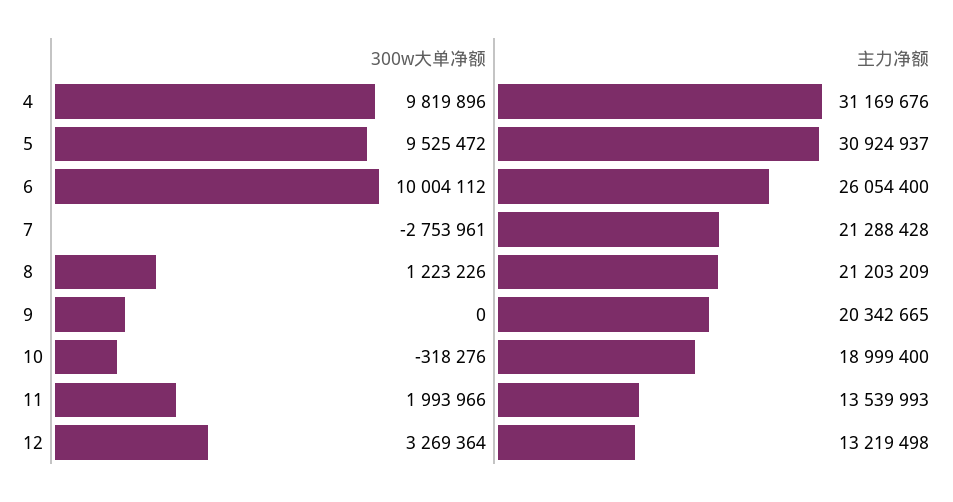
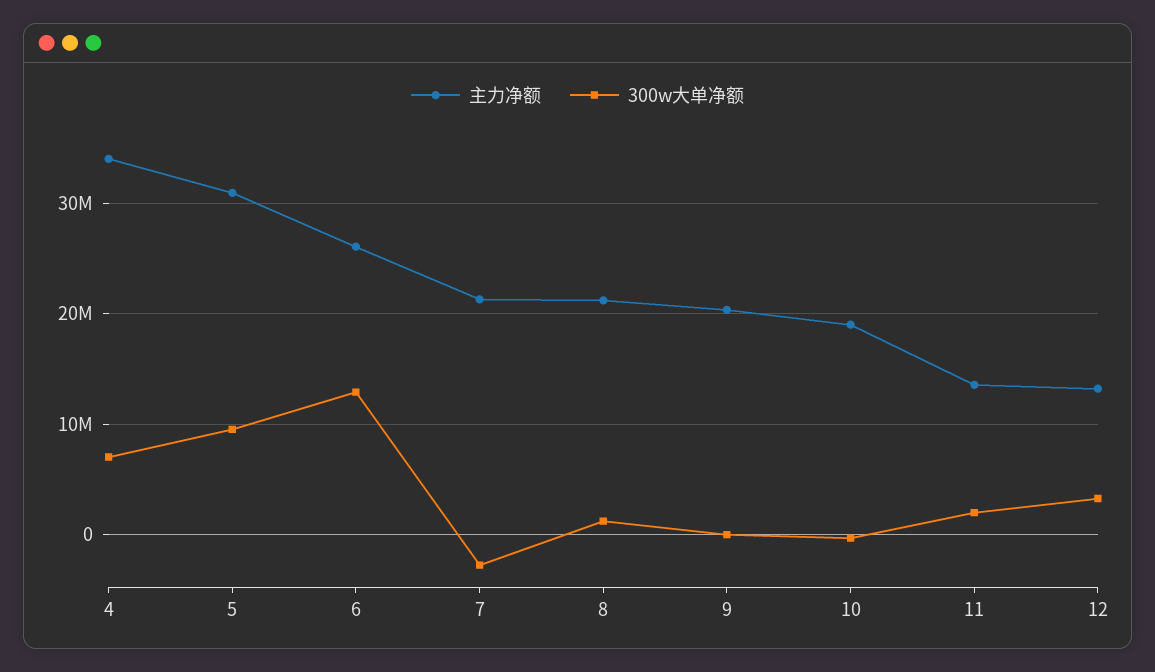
  {
    "300w大单净额": {
-     "4": 9819896,
+     "4": 7000000,
      "5": 9525472,
-     "6": 10004112,
+     "6": 13000000,
      "7": -2753961,
      "8": 1223226,
      "9": 0,
      "10": -318276,
      "11": 1993966,
      "12": 3269364
    },
    "主力净额": {
-     "4": 31169676,
+     "4": 34000000,
      "5": 30924937,
      "6": 26054400,
      "7": 21288428,
      "8": 21203209,
      "9": 20342665,
      "10": 18999400,
      "11": 13539993,
      "12": 13219498
    }
  }

